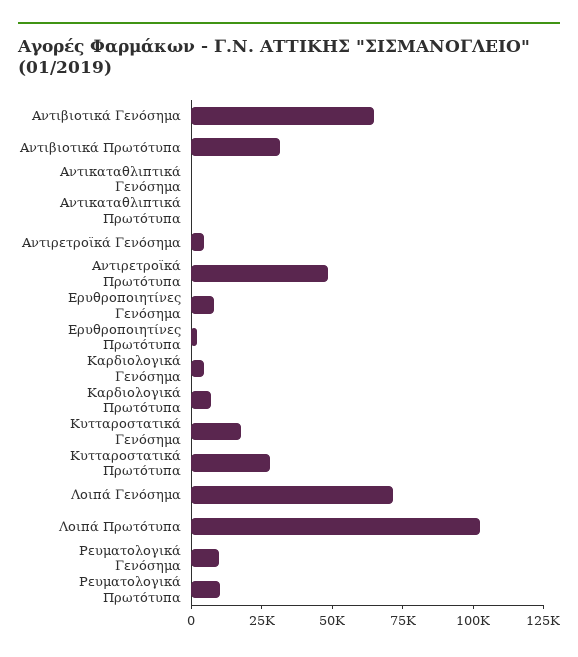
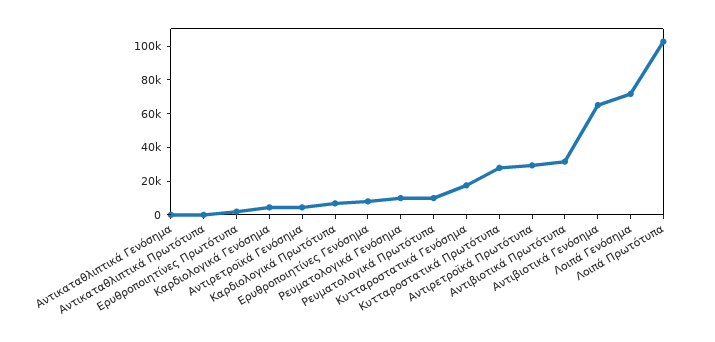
  {
    "Αντιβιοτικά Γενόσημα": 65000,
    "Αντιβιοτικά Πρωτότυπα": 30000,
    "Αντικαταθλιπτικά Γενόσημα": 0,
    "Αντικαταθλιπτικά Πρωτότυπα": 0,
    "Αντιρετροϊκά Γενόσημα": 5000,
-   "Αντιρετροϊκά Πρωτότυπα": 50000,
+   "Αντιρετροϊκά Πρωτότυπα": 30000,
    "Ερυθροποιητίνες Γενόσημα": 10000,
    "Ερυθροποιητίνες Πρωτότυπα": 0,
    "Καρδιολογικά Γενόσημα": 5000,
    "Καρδιολογικά Πρωτότυπα": 5000,
    "Κυτταροστατικά Γενόσημα": 20000,
    "Κυτταροστατικά Πρωτότυπα": 30000,
    "Λοιπά Γενόσημα": 70000,
    "Λοιπά Πρωτότυπα": 105000,
    "Ρευματολογικά Γενόσημα": 10000,
    "Ρευματολογικά Πρωτότυπα": 10000
  }

